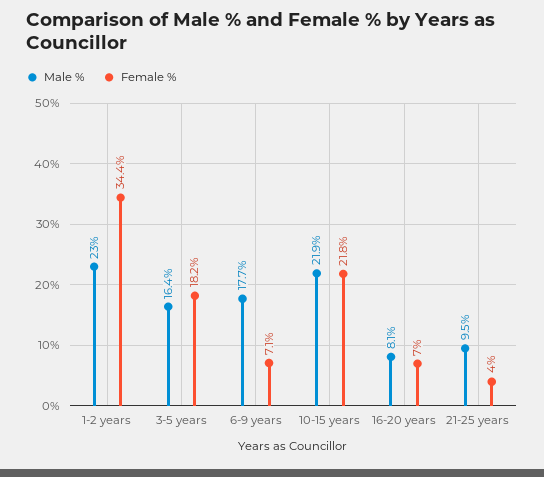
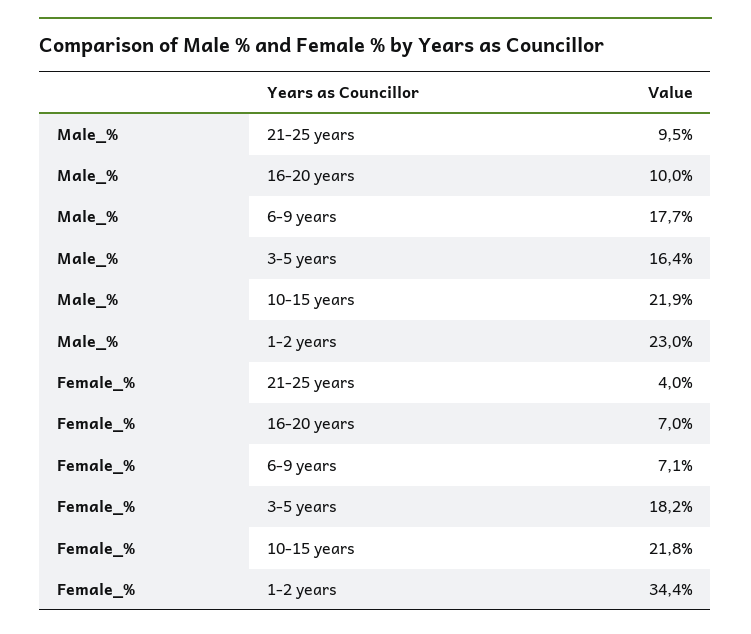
  {
    "Male %": {
      "1-2 years": 23,
      "3-5 years": 16.4,
      "6-9 years": 17.7,
      "10-15 years": 21.9,
-     "16-20 years": 8.1,
+     "16-20 years": 10,
      "21-25 years": 9.5
    },
    "Female %": {
      "1-2 years": 34.4,
      "3-5 years": 18.2,
      "6-9 years": 7.1,
      "10-15 years": 21.8,
      "16-20 years": 7,
      "21-25 years": 4
    }
  }

